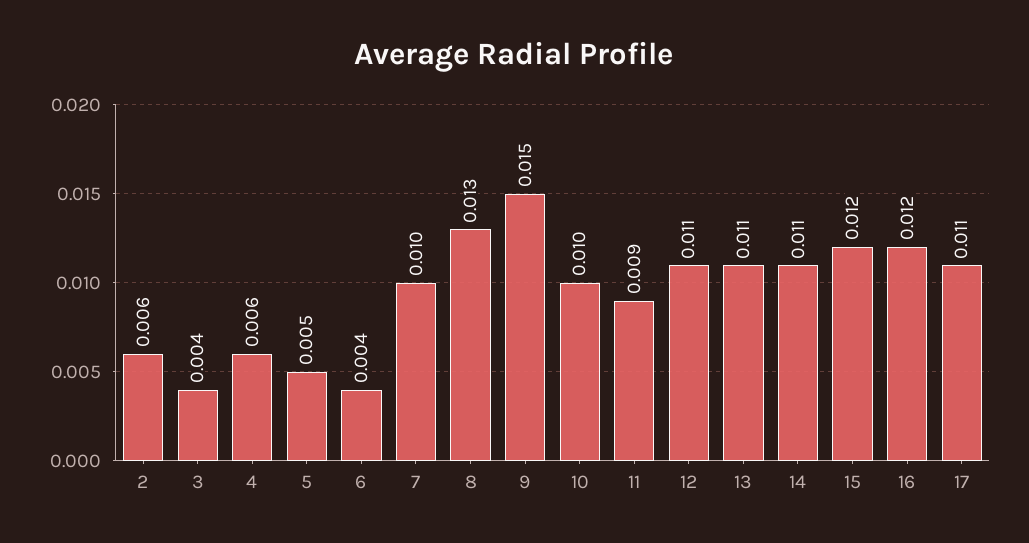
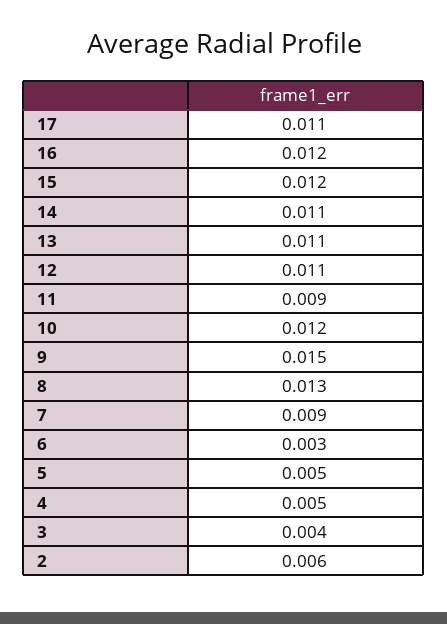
  {
    "2": 0.006,
    "3": 0.004,
-   "4": 0.006,
+   "4": 0.005,
    "5": 0.005,
-   "6": 0.004,
+   "6": 0.003,
-   "7": 0.01,
+   "7": 0.009,
    "8": 0.013,
    "9": 0.015,
-   "10": 0.01,
+   "10": 0.012,
    "11": 0.009,
    "12": 0.011,
    "13": 0.011,
    "14": 0.011,
    "15": 0.012,
    "16": 0.012,
    "17": 0.011
  }

